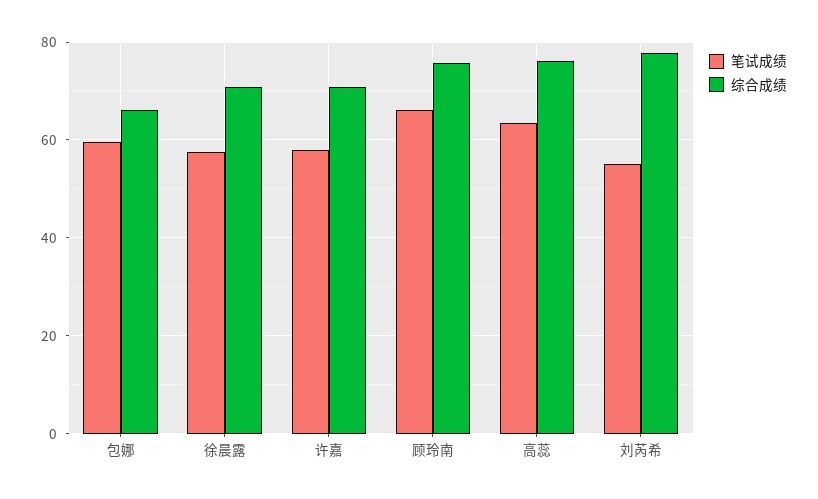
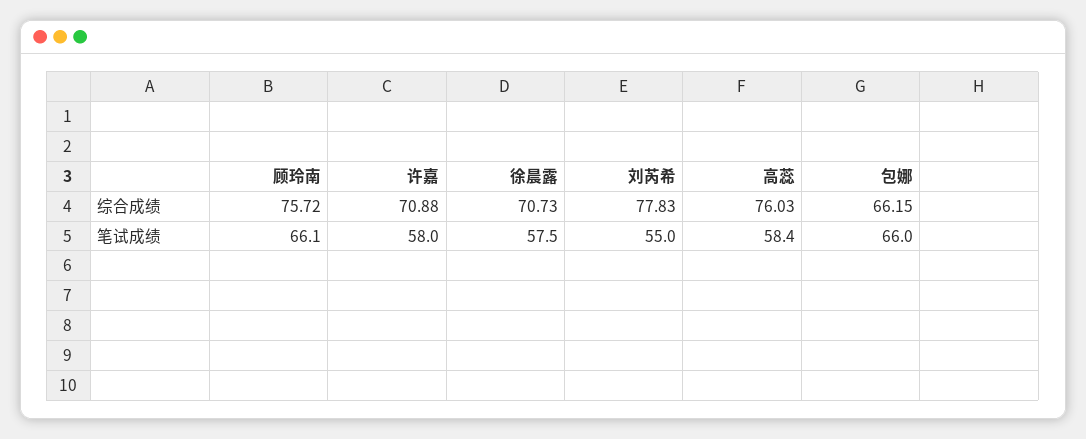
  {
    "笔试成绩": {
-     "包娜": 60,
+     "包娜": 66,
      "徐晨露": 57.5,
      "许嘉": 58,
      "顾玲南": 66.1,
-     "高蕊": 64,
+     "高蕊": 58.4,
      "刘芮希": 55
    },
    "综合成绩": {
      "包娜": 66.15,
      "徐晨露": 70.73,
      "许嘉": 70.88,
      "顾玲南": 75.72,
      "高蕊": 76.03,
      "刘芮希": 77.83
    }
  }

